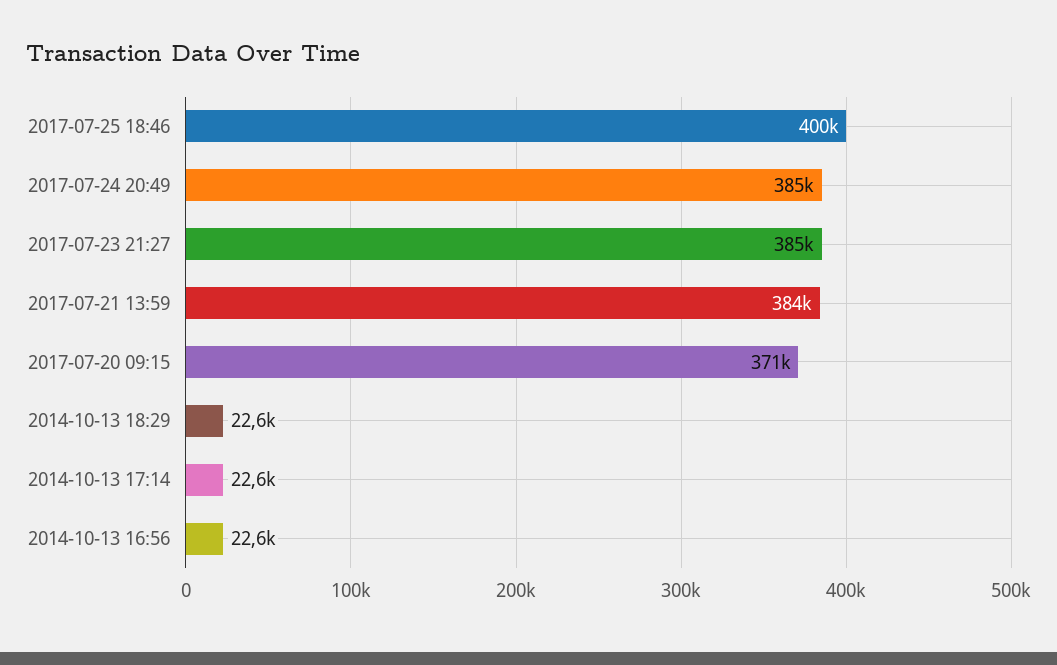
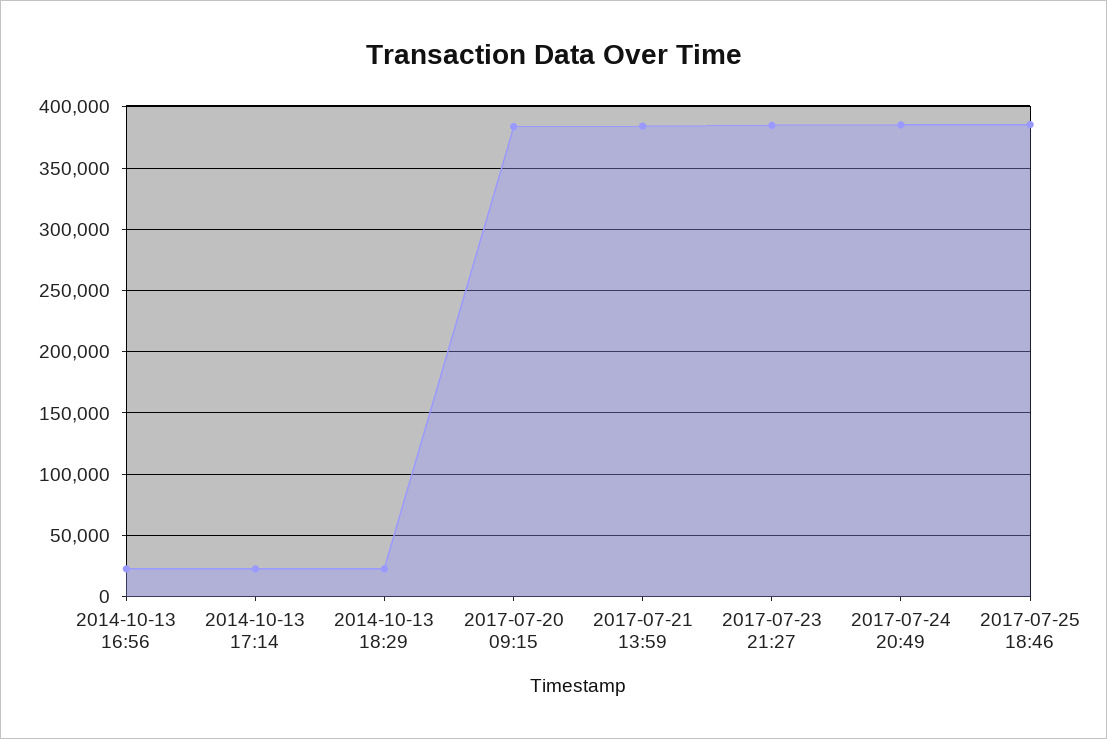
  {
-   "2017-07-25 18:46": 400000,
+   "2017-07-25 18:46": 385000,
    "2017-07-24 20:49": 385000,
    "2017-07-23 21:27": 385000,
    "2017-07-21 13:59": 384000,
-   "2017-07-20 09:15": 371000,
+   "2017-07-20 09:15": 385000,
    "2014-10-13 18:29": 22600,
    "2014-10-13 17:14": 22600,
    "2014-10-13 16:56": 22600
  }

